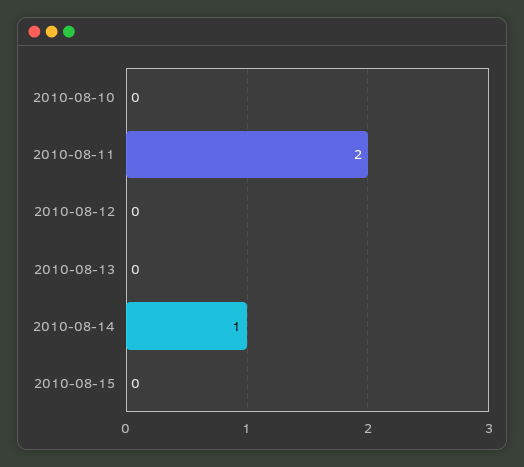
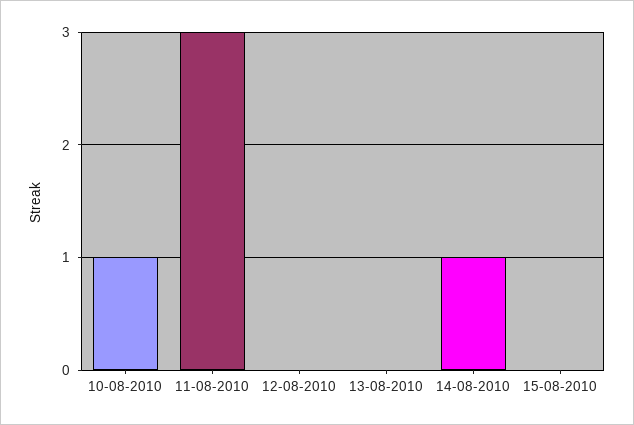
  {
-   "2010-08-10": 0,
+   "2010-08-10": 1,
-   "2010-08-11": 2,
+   "2010-08-11": 3,
    "2010-08-12": 0,
    "2010-08-13": 0,
    "2010-08-14": 1,
    "2010-08-15": 0
  }

